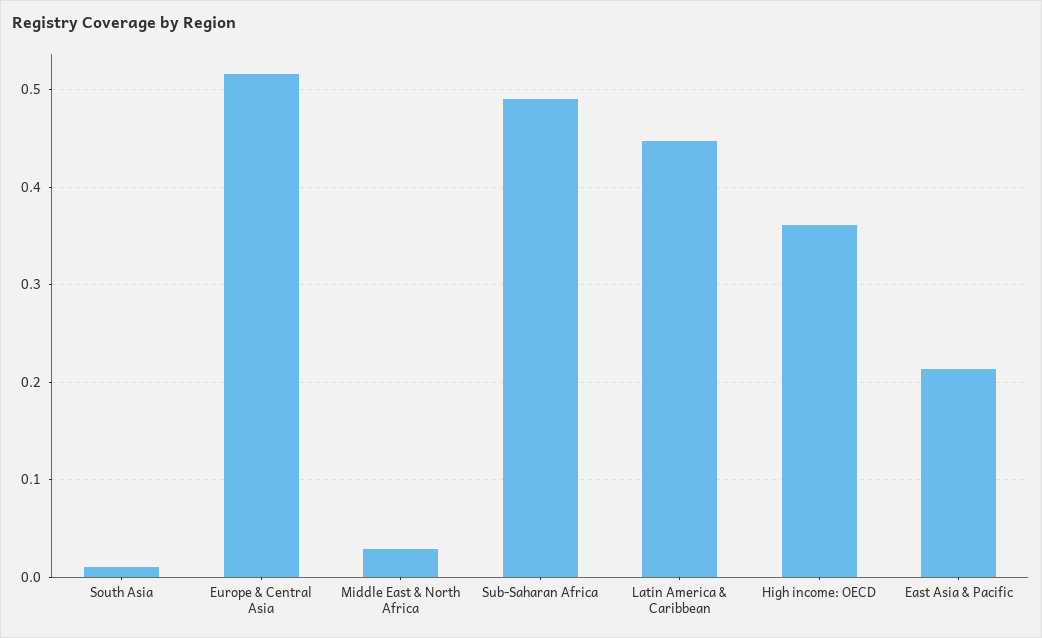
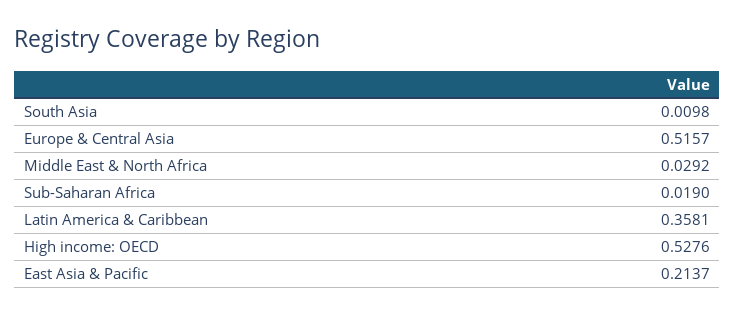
  {
    "South Asia": 0.0098,
    "Europe & Central Asia": 0.5157,
    "Middle East & North Africa": 0.0292,
-   "Sub-Saharan Africa": 0.49,
+   "Sub-Saharan Africa": 0.019,
-   "Latin America & Caribbean": 0.45,
+   "Latin America & Caribbean": 0.3581,
-   "High income: OECD": 0.36,
+   "High income: OECD": 0.5276,
    "East Asia & Pacific": 0.2137
  }

